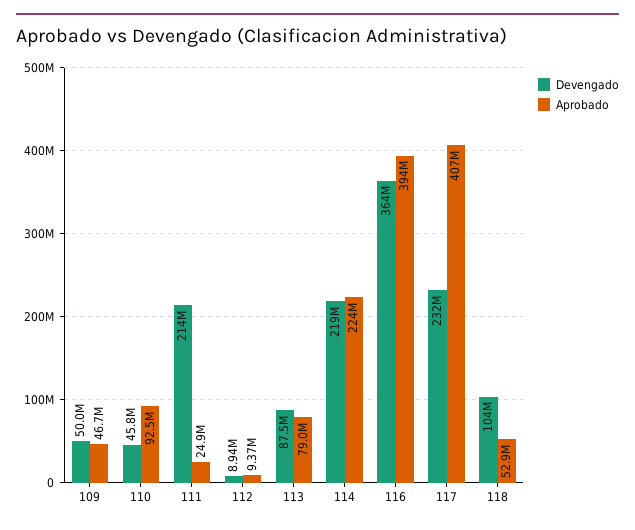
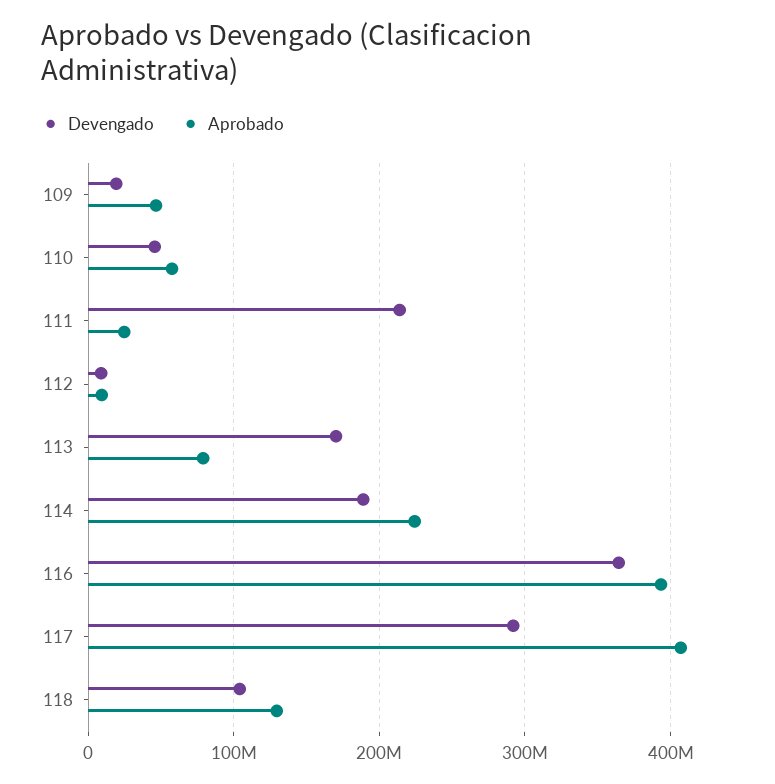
  {
    "Devengado": {
-     "109": 50000000,
+     "109": 20000000,
      "110": 45800000,
      "111": 214000000,
      "112": 8940000,
-     "113": 87500000,
+     "113": 170000000,
-     "114": 219000000,
+     "114": 190000000,
      "116": 364000000,
-     "117": 232000000,
+     "117": 290000000,
      "118": 104000000
    },
    "Aprobado": {
      "109": 46700000,
-     "110": 92500000,
+     "110": 60000000,
      "111": 24900000,
      "112": 9370000,
      "113": 79000000,
      "114": 224000000,
      "116": 394000000,
      "117": 407000000,
-     "118": 52900000
+     "118": 130000000
    }
  }

